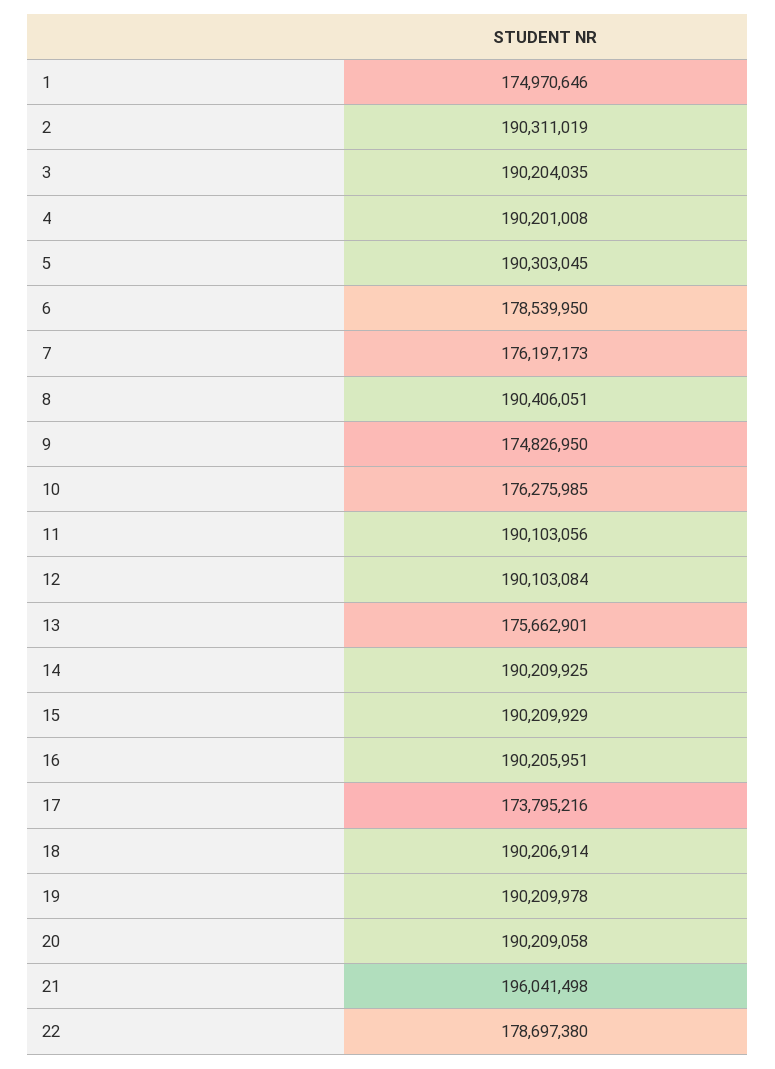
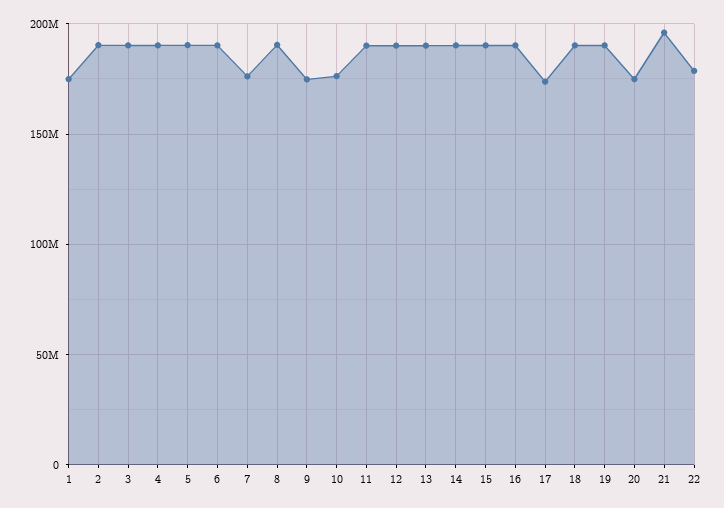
  {
    "1": 174970646,
    "2": 190311019,
    "3": 190204035,
    "4": 190201008,
    "5": 190303045,
-   "6": 178539950,
+   "6": 190000000,
    "7": 176197173,
    "8": 190406051,
    "9": 174826950,
    "10": 176275985,
    "11": 190103056,
    "12": 190103084,
-   "13": 175662901,
+   "13": 190000000,
    "14": 190209925,
    "15": 190209929,
    "16": 190205951,
    "17": 173795216,
    "18": 190206914,
    "19": 190209978,
-   "20": 190209058,
+   "20": 175000000,
    "21": 196041498,
    "22": 178697380
  }

